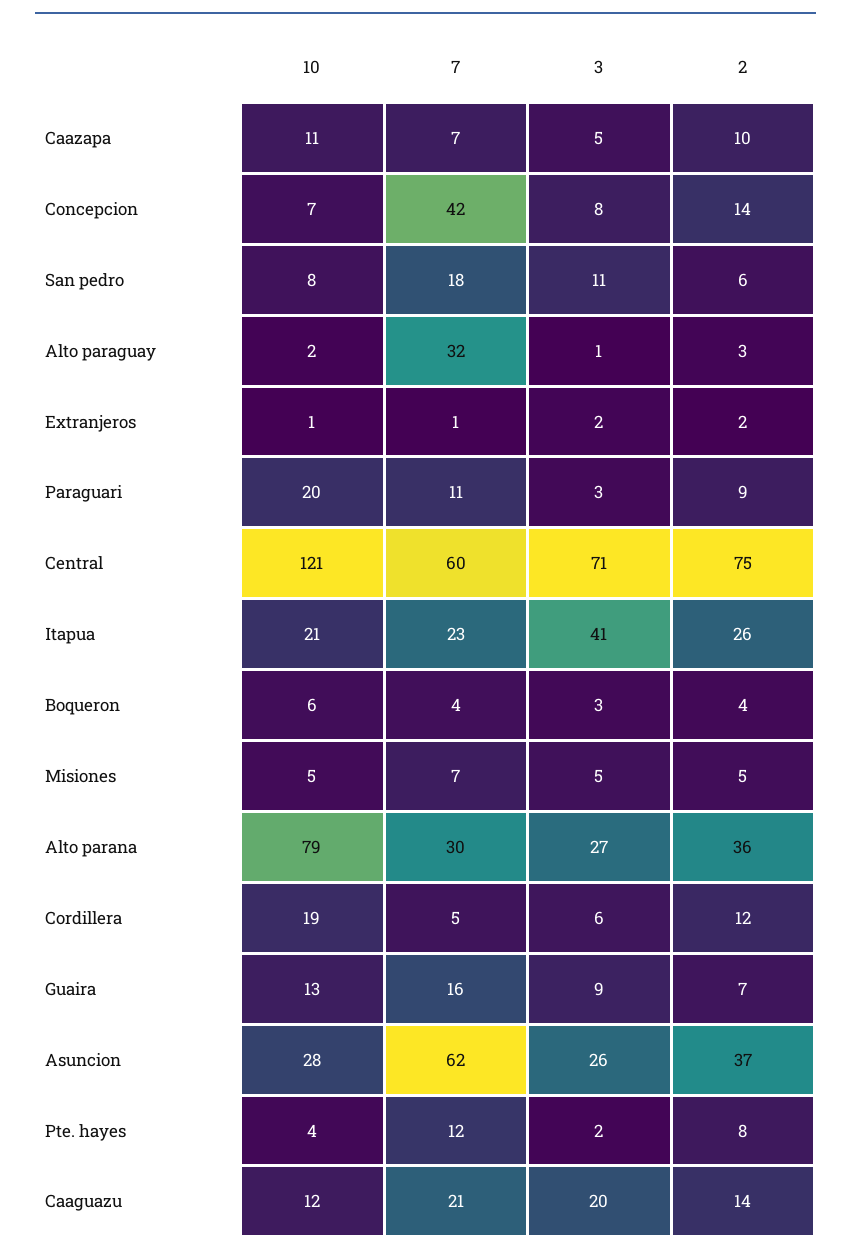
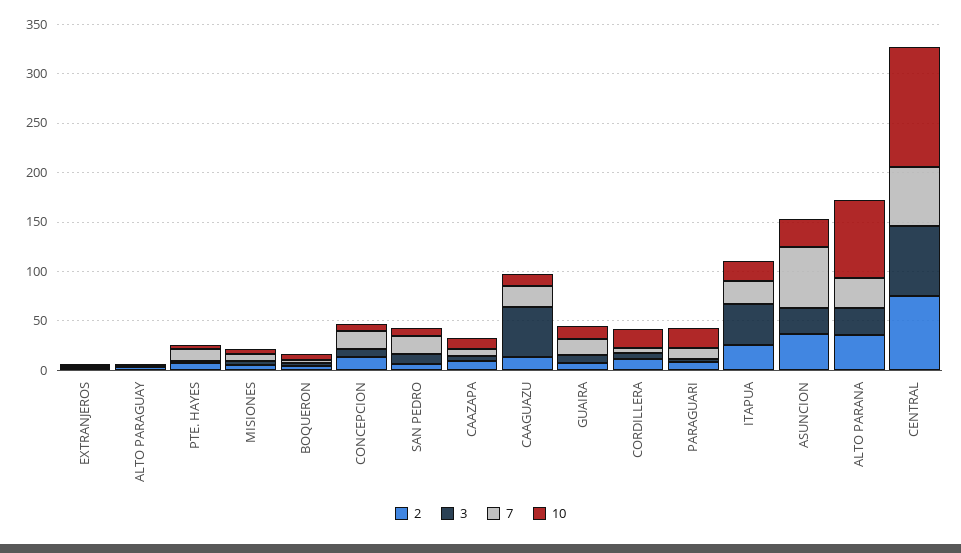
  {
    "10": {
      "Caazapa": 11,
      "Concepcion": 7,
      "San pedro": 8,
      "Alto paraguay": 2,
      "Extranjeros": 1,
      "Paraguari": 20,
      "Central": 121,
      "Itapua": 21,
      "Boqueron": 6,
      "Misiones": 5,
      "Alto parana": 79,
      "Cordillera": 19,
      "Guaira": 13,
      "Asuncion": 28,
      "Pte. hayes": 4,
      "Caaguazu": 12
    },
    "7": {
      "Caazapa": 7,
-     "Concepcion": 42,
+     "Concepcion": 20,
      "San pedro": 18,
-     "Alto paraguay": 32,
+     "Alto paraguay": 0,
      "Extranjeros": 1,
      "Paraguari": 11,
      "Central": 60,
      "Itapua": 23,
      "Boqueron": 4,
      "Misiones": 7,
      "Alto parana": 30,
      "Cordillera": 5,
      "Guaira": 16,
      "Asuncion": 62,
      "Pte. hayes": 12,
      "Caaguazu": 21
    },
    "3": {
      "Caazapa": 5,
      "Concepcion": 8,
      "San pedro": 11,
      "Alto paraguay": 1,
      "Extranjeros": 2,
      "Paraguari": 3,
      "Central": 71,
      "Itapua": 41,
      "Boqueron": 3,
      "Misiones": 5,
      "Alto parana": 27,
      "Cordillera": 6,
      "Guaira": 9,
      "Asuncion": 26,
      "Pte. hayes": 2,
-     "Caaguazu": 20
+     "Caaguazu": 50
    },
    "2": {
      "Caazapa": 10,
      "Concepcion": 14,
      "San pedro": 6,
      "Alto paraguay": 3,
      "Extranjeros": 2,
      "Paraguari": 9,
      "Central": 75,
      "Itapua": 26,
      "Boqueron": 4,
      "Misiones": 5,
      "Alto parana": 36,
      "Cordillera": 12,
      "Guaira": 7,
      "Asuncion": 37,
      "Pte. hayes": 8,
      "Caaguazu": 14
    }
  }

